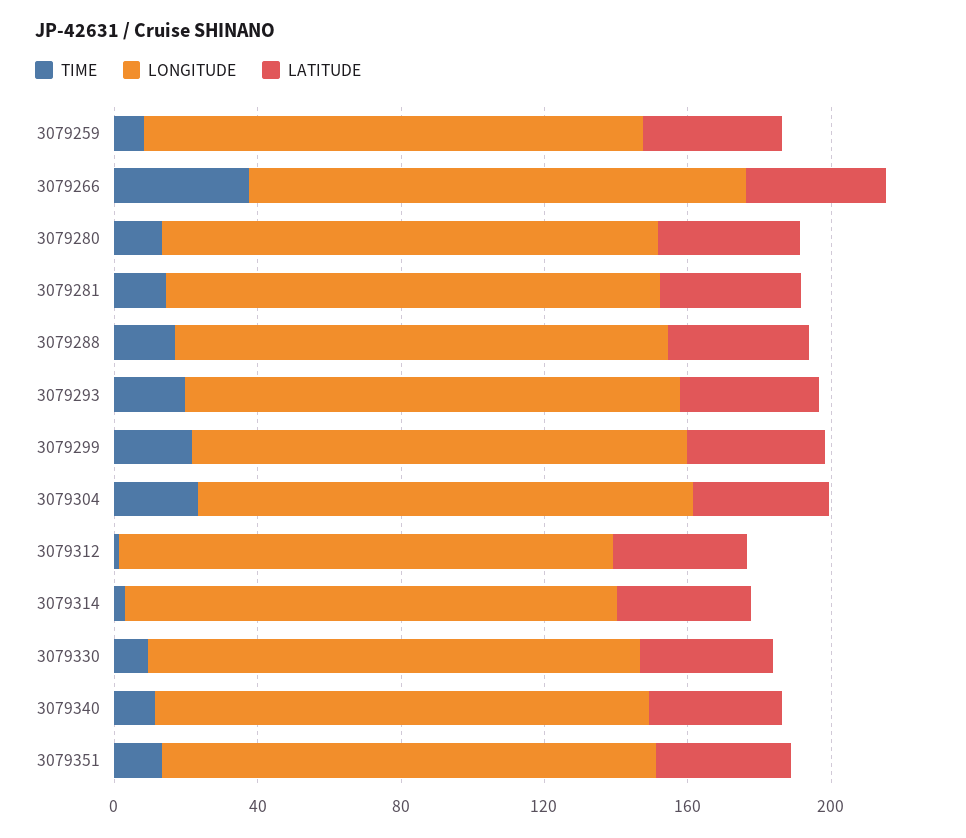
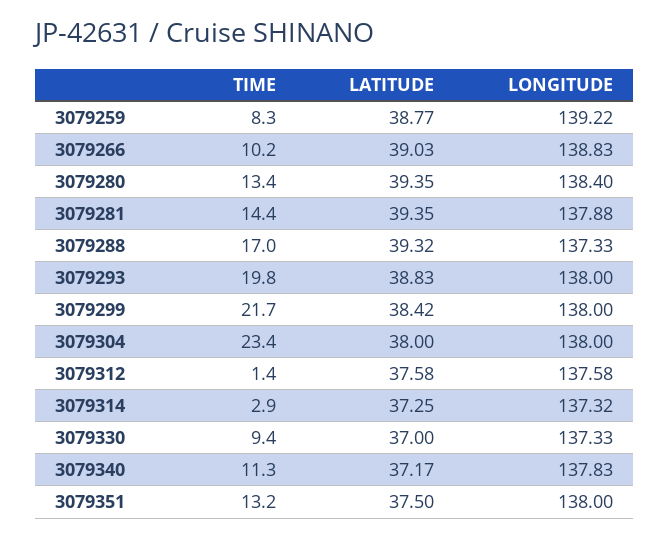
  {
    "TIME": {
      "3079259": 8.3,
-     "3079266": 40,
+     "3079266": 10.2,
      "3079280": 13.4,
      "3079281": 14.4,
      "3079288": 17,
      "3079293": 19.8,
      "3079299": 21.7,
      "3079304": 23.4,
      "3079312": 1.4,
      "3079314": 2.9,
      "3079330": 9.4,
      "3079340": 11.3,
      "3079351": 13.2
    },
    "LONGITUDE": {
      "3079259": 139.22,
      "3079266": 138.83,
      "3079280": 138.4,
      "3079281": 137.88,
      "3079288": 137.33,
      "3079293": 138,
      "3079299": 138,
      "3079304": 138,
      "3079312": 137.58,
      "3079314": 137.32,
      "3079330": 137.33,
      "3079340": 137.83,
      "3079351": 138
    },
    "LATITUDE": {
      "3079259": 38.77,
      "3079266": 39.03,
      "3079280": 39.35,
      "3079281": 39.35,
      "3079288": 39.32,
      "3079293": 38.83,
      "3079299": 38.42,
      "3079304": 38,
      "3079312": 37.58,
      "3079314": 37.25,
      "3079330": 37,
      "3079340": 37.17,
      "3079351": 37.5
    }
  }

